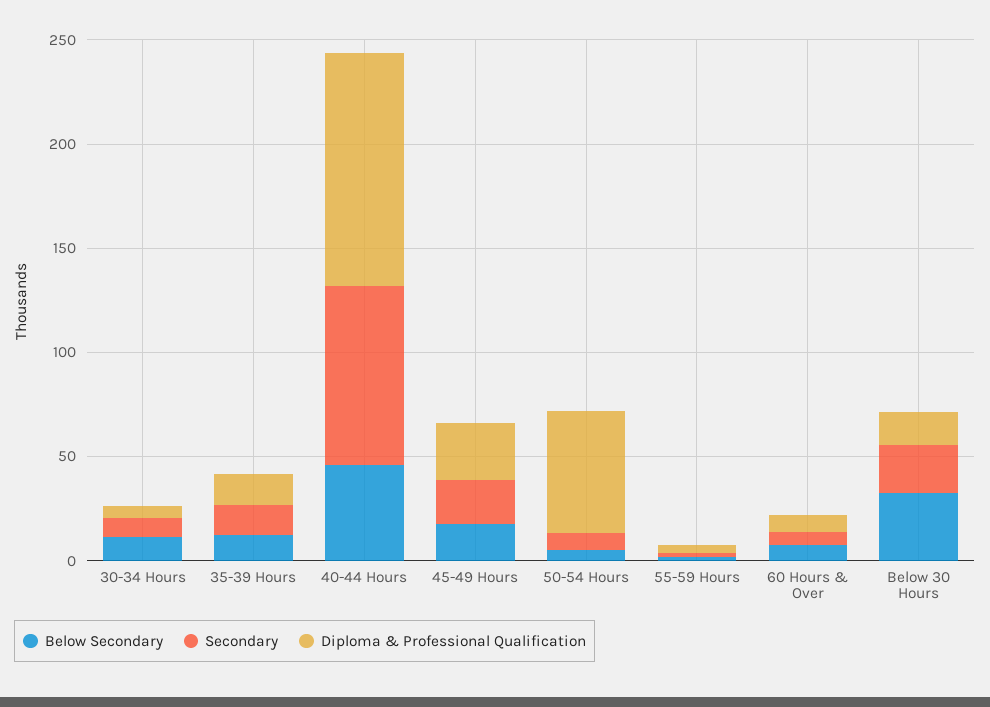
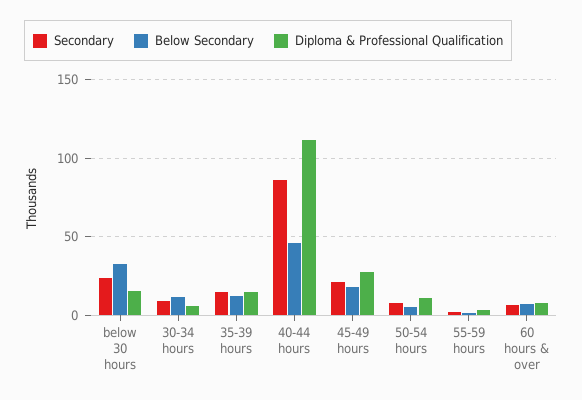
  {
    "Below Secondary": {
      "30-34 Hours": 10,
      "35-39 Hours": 10,
      "40-44 Hours": 45,
      "45-49 Hours": 20,
      "50-54 Hours": 5,
      "55-59 Hours": 0,
      "60 Hours & Over": 5,
      "Below 30 Hours": 30
    },
    "Secondary": {
      "30-34 Hours": 10,
      "35-39 Hours": 15,
      "40-44 Hours": 85,
      "45-49 Hours": 20,
      "50-54 Hours": 10,
      "55-59 Hours": 0,
      "60 Hours & Over": 5,
      "Below 30 Hours": 25
    },
    "Diploma & Professional Qualification": {
      "30-34 Hours": 5,
      "35-39 Hours": 15,
      "40-44 Hours": 110,
      "45-49 Hours": 25,
-     "50-54 Hours": 60,
+     "50-54 Hours": 10,
      "55-59 Hours": 5,
      "60 Hours & Over": 10,
      "Below 30 Hours": 15
    }
  }

